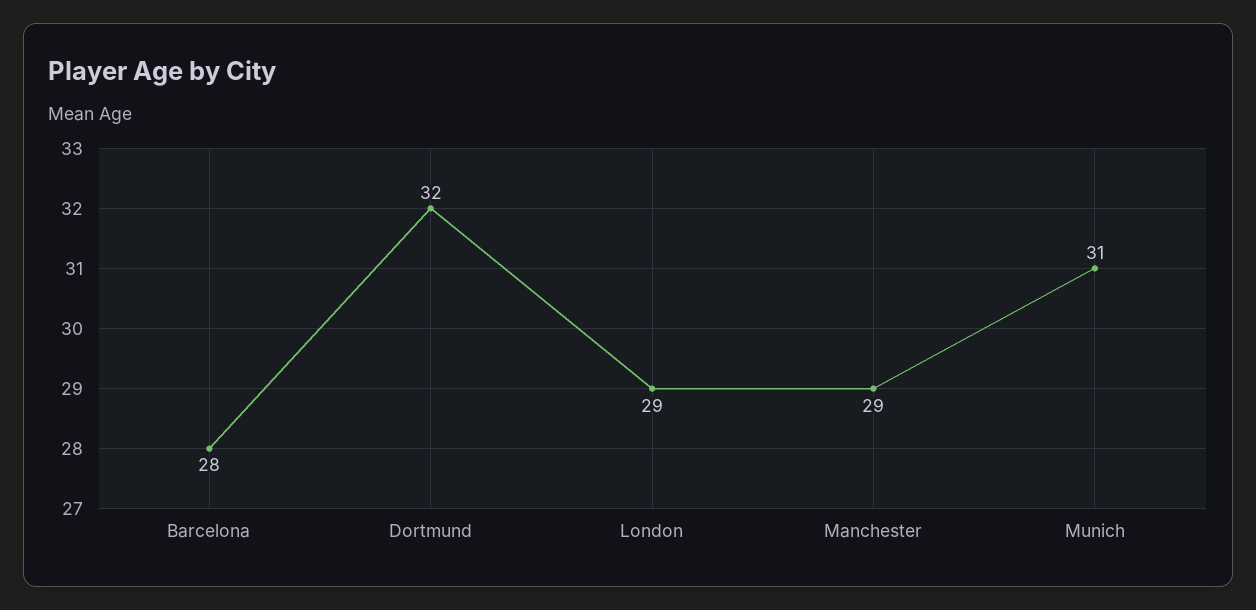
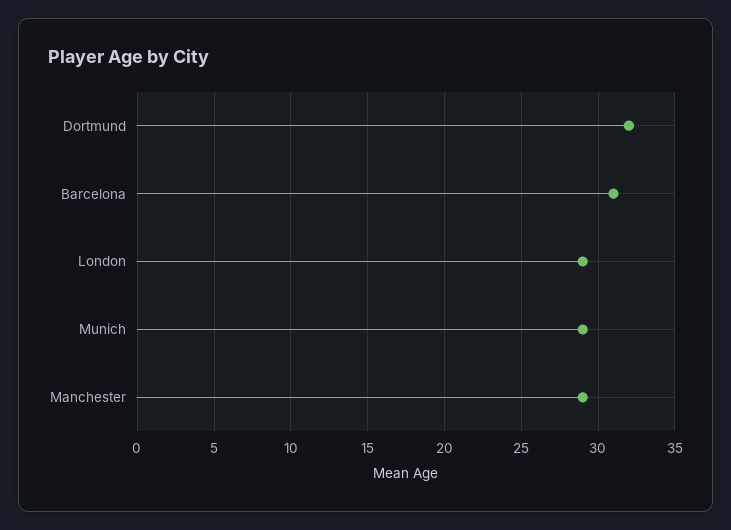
  {
-   "Barcelona": 28,
+   "Barcelona": 31,
    "Dortmund": 32,
    "London": 29,
    "Manchester": 29,
-   "Munich": 31
+   "Munich": 29
  }

